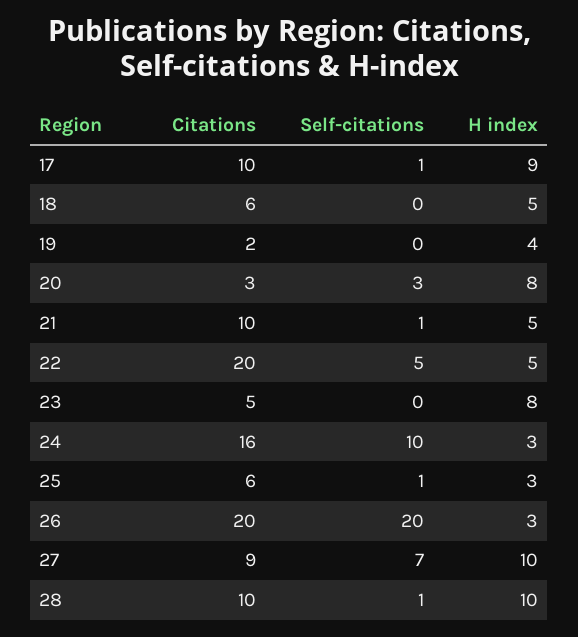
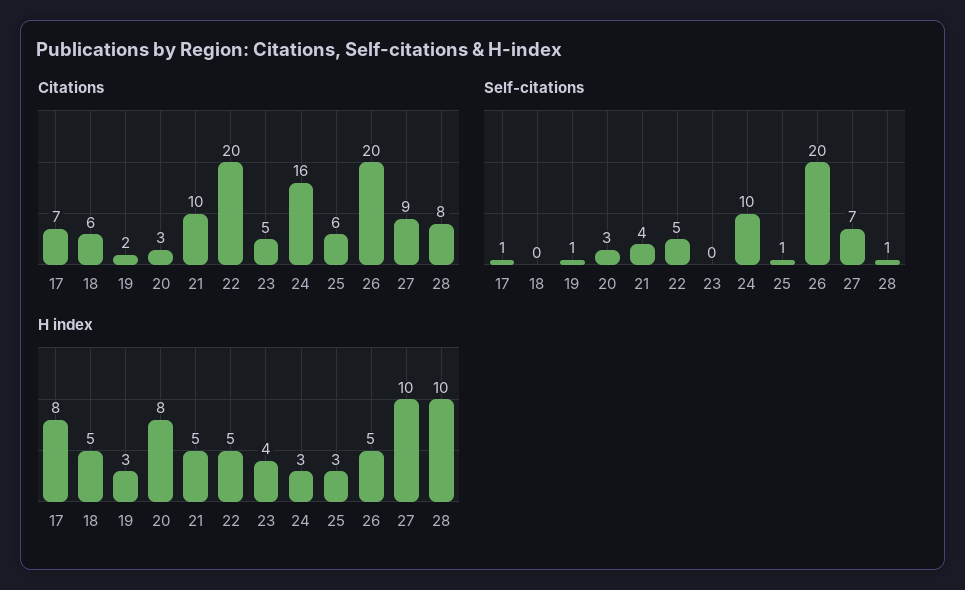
  {
    "Citations": {
-     "17": 10,
+     "17": 7,
      "18": 6,
      "19": 2,
      "20": 3,
      "21": 10,
      "22": 20,
      "23": 5,
      "24": 16,
      "25": 6,
      "26": 20,
      "27": 9,
-     "28": 10
+     "28": 8
    },
    "Self-citations": {
      "17": 1,
      "18": 0,
-     "19": 0,
+     "19": 1,
      "20": 3,
-     "21": 1,
+     "21": 4,
      "22": 5,
      "23": 0,
      "24": 10,
      "25": 1,
      "26": 20,
      "27": 7,
      "28": 1
    },
    "H index": {
-     "17": 9,
+     "17": 8,
      "18": 5,
-     "19": 4,
+     "19": 3,
      "20": 8,
      "21": 5,
      "22": 5,
-     "23": 8,
+     "23": 4,
      "24": 3,
      "25": 3,
-     "26": 3,
+     "26": 5,
      "27": 10,
      "28": 10
    }
  }

